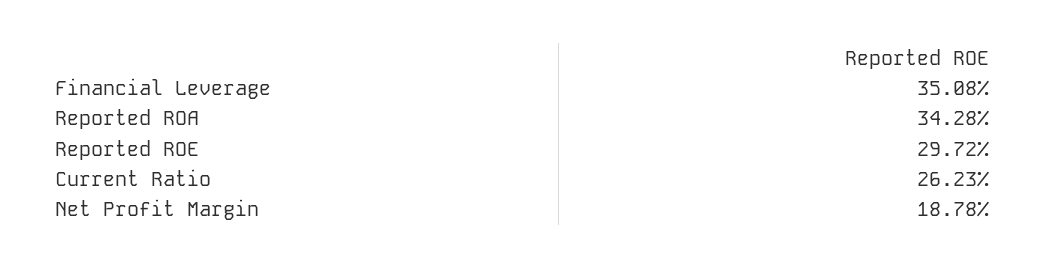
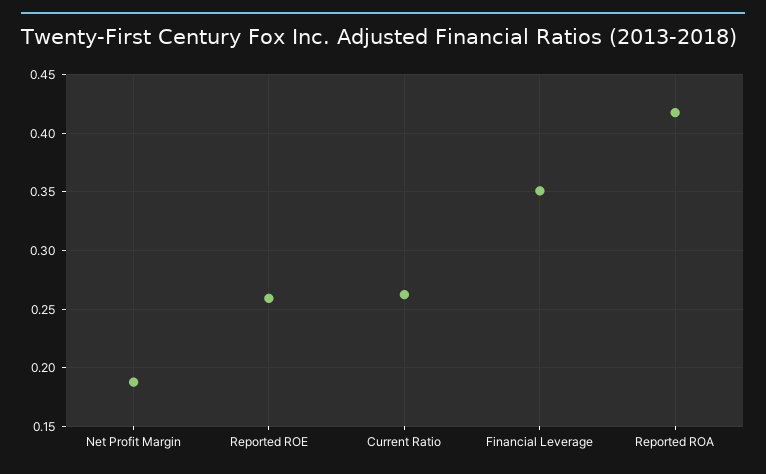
  {
    "Financial Leverage": 0.3508,
-   "Reported ROA": 0.3428,
+   "Reported ROA": 0.42,
-   "Reported ROE": 0.2972,
+   "Reported ROE": 0.26,
    "Current Ratio": 0.2623,
    "Net Profit Margin": 0.1878
  }

